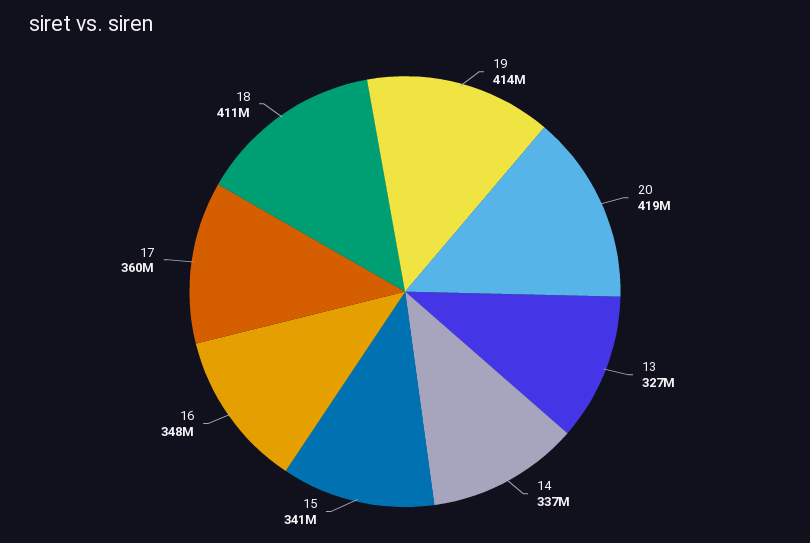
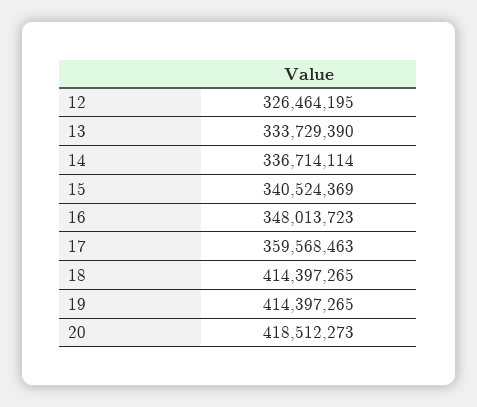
  {
    "19": 414397265,
    "20": 418512273,
-   "13": 327000000,
+   "13": 333729390,
    "14": 336714114,
    "15": 340524369,
    "16": 348013723,
    "17": 359568463,
-   "18": 411000000
+   "18": 414397265,
+   "12": 326464195
  }

